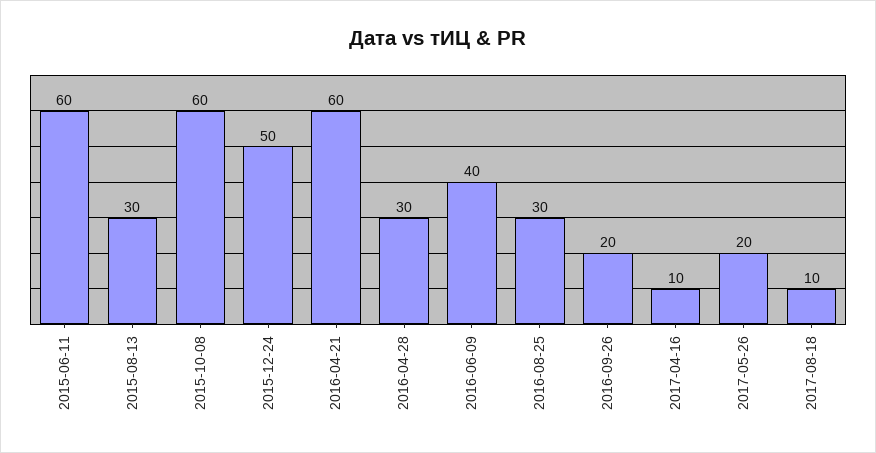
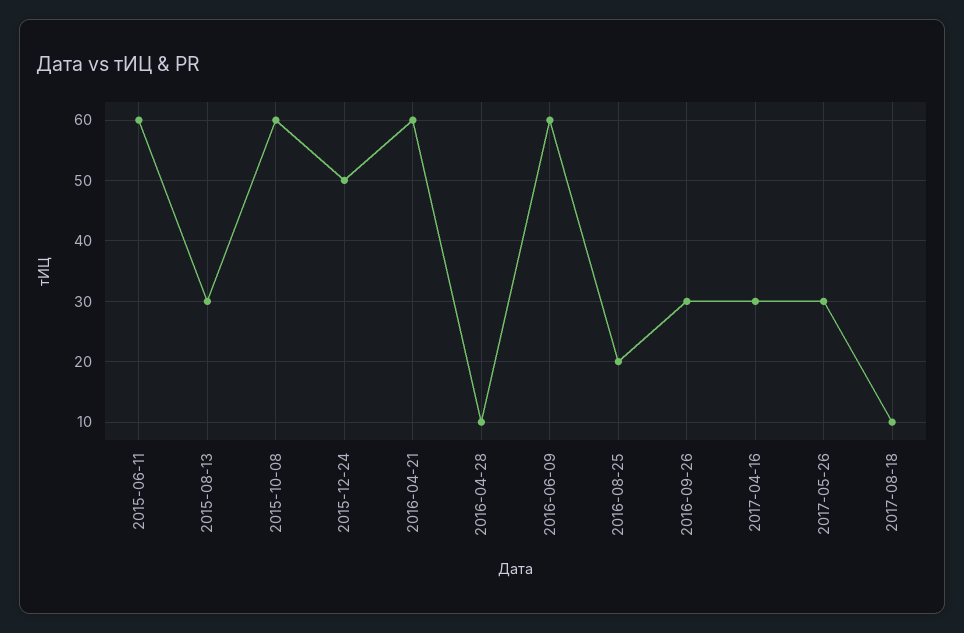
  {
    "2015-06-11": 60,
    "2015-08-13": 30,
    "2015-10-08": 60,
    "2015-12-24": 50,
    "2016-04-21": 60,
-   "2016-04-28": 30,
+   "2016-04-28": 10,
-   "2016-06-09": 40,
+   "2016-06-09": 60,
-   "2016-08-25": 30,
+   "2016-08-25": 20,
-   "2016-09-26": 20,
+   "2016-09-26": 30,
-   "2017-04-16": 10,
+   "2017-04-16": 30,
-   "2017-05-26": 20,
+   "2017-05-26": 30,
    "2017-08-18": 10
  }

